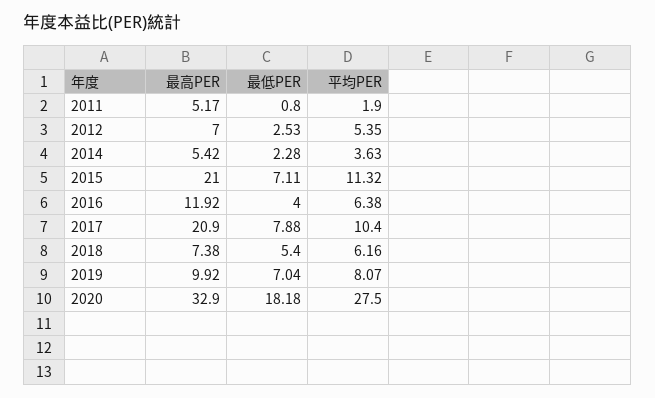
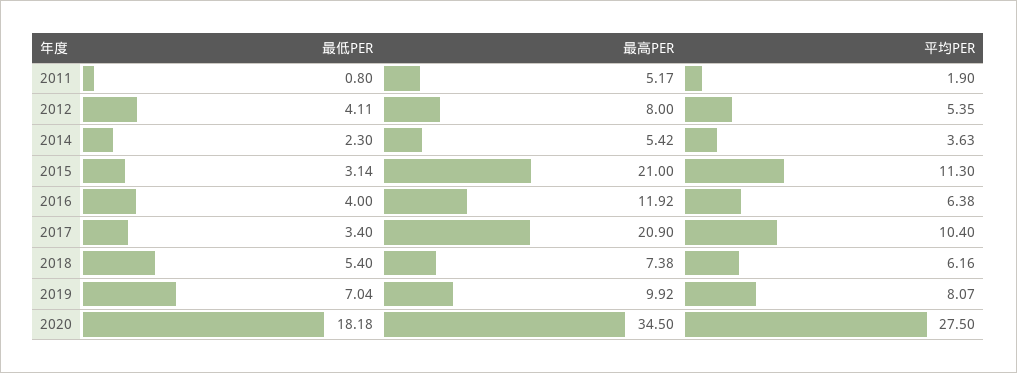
  {
    "最高PER": {
      "2011": 5.17,
-     "2012": 7,
+     "2012": 8,
      "2014": 5.42,
      "2015": 21,
      "2016": 11.92,
      "2017": 20.9,
      "2018": 7.38,
      "2019": 9.92,
-     "2020": 32.9
+     "2020": 34.5
    },
    "最低PER": {
      "2011": 0.8,
-     "2012": 2.53,
+     "2012": 4.11,
-     "2014": 2.28,
+     "2014": 2.3,
-     "2015": 7.11,
+     "2015": 3.14,
      "2016": 4,
-     "2017": 7.88,
+     "2017": 3.4,
      "2018": 5.4,
      "2019": 7.04,
      "2020": 18.18
    },
    "平均PER": {
      "2011": 1.9,
      "2012": 5.35,
      "2014": 3.63,
-     "2015": 11.32,
+     "2015": 11.3,
      "2016": 6.38,
      "2017": 10.4,
      "2018": 6.16,
      "2019": 8.07,
      "2020": 27.5
    }
  }

